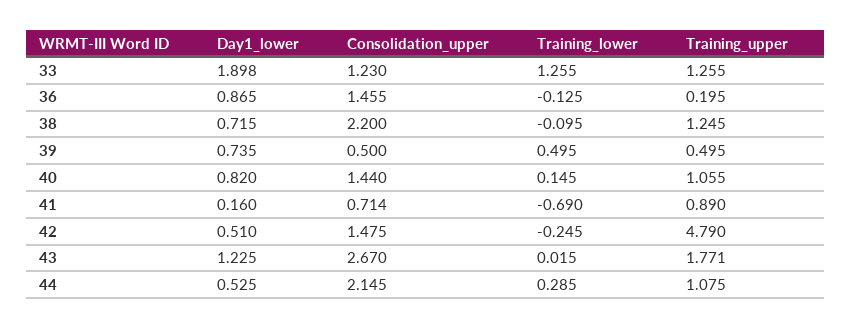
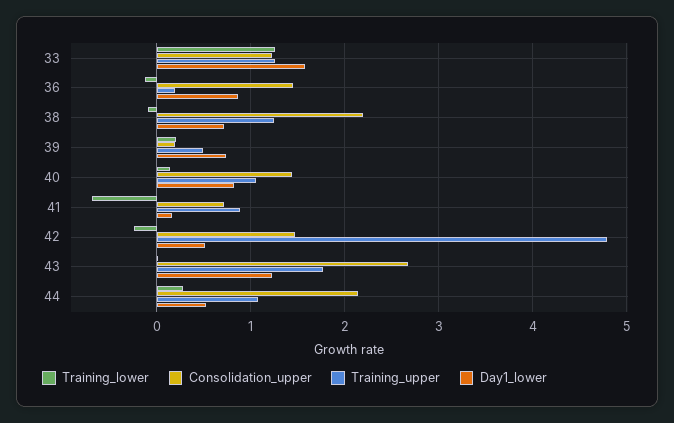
  {
    "Day1_lower": {
-     "33": 1.898,
+     "33": 1.6,
      "36": 0.865,
      "38": 0.715,
      "39": 0.735,
      "40": 0.82,
      "41": 0.16,
      "42": 0.51,
      "43": 1.225,
      "44": 0.525
    },
    "Consolidation_upper": {
      "33": 1.23,
      "36": 1.455,
      "38": 2.2,
-     "39": 0.5,
+     "39": 0.2,
      "40": 1.44,
      "41": 0.714,
      "42": 1.475,
      "43": 2.67,
      "44": 2.145
    },
    "Training_lower": {
      "33": 1.255,
      "36": -0.125,
      "38": -0.095,
-     "39": 0.495,
+     "39": 0.2,
      "40": 0.145,
      "41": -0.69,
      "42": -0.245,
      "43": 0.015,
      "44": 0.285
    },
    "Training_upper": {
      "33": 1.255,
      "36": 0.195,
      "38": 1.245,
      "39": 0.495,
      "40": 1.055,
      "41": 0.89,
      "42": 4.79,
      "43": 1.771,
      "44": 1.075
    }
  }

